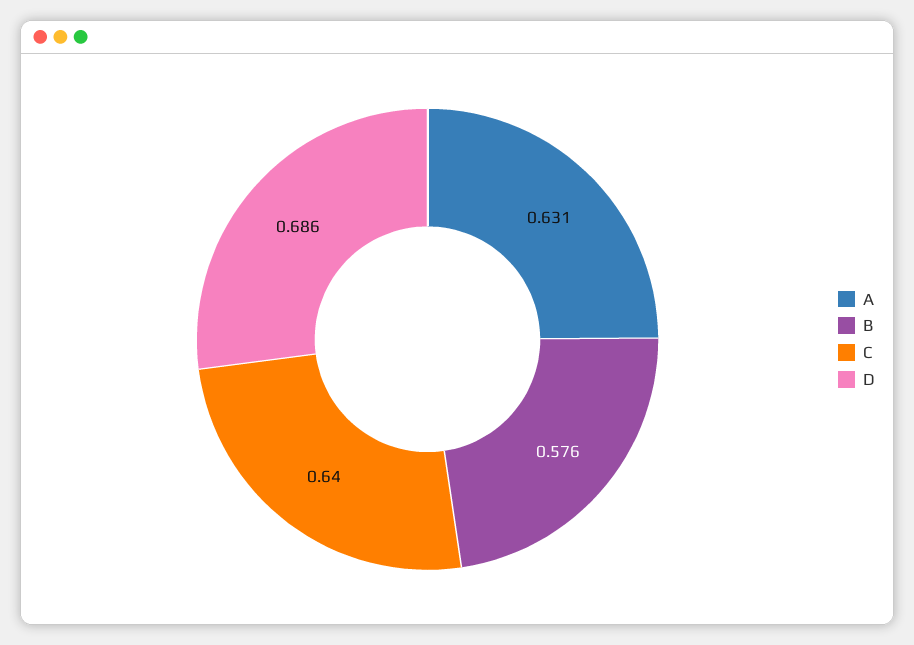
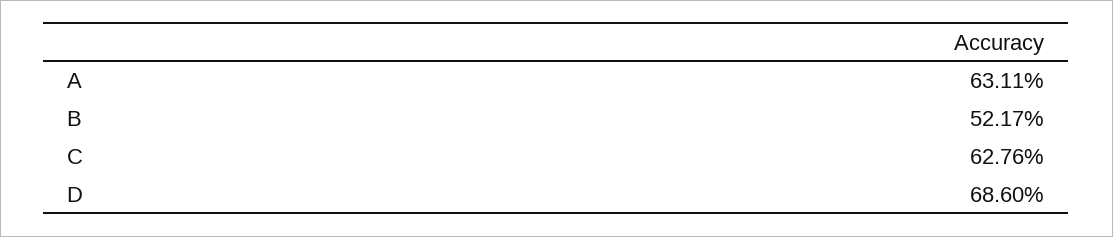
  {
    "A": 0.6311,
-   "B": 0.576,
+   "B": 0.5217,
-   "C": 0.64,
+   "C": 0.6276,
    "D": 0.686
  }

